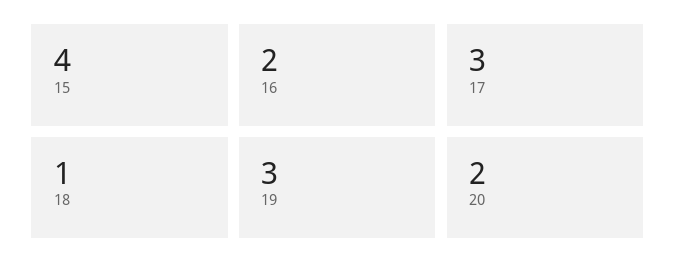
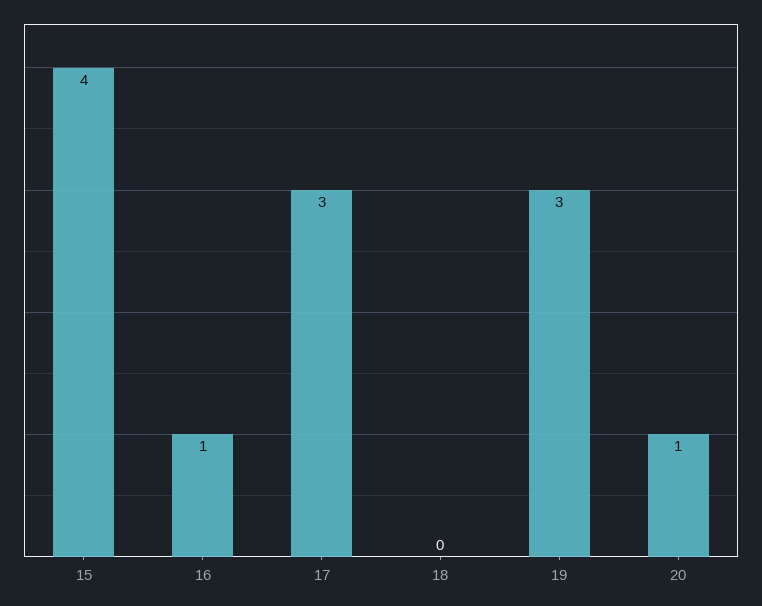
  {
    "15": 4,
-   "16": 2,
+   "16": 1,
    "17": 3,
-   "18": 1,
+   "18": 0,
    "19": 3,
-   "20": 2
+   "20": 1
  }

